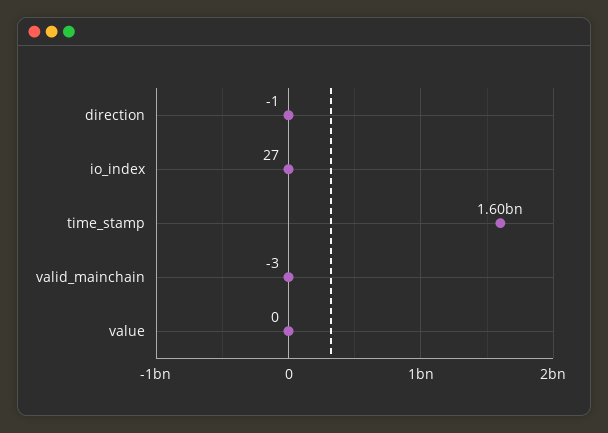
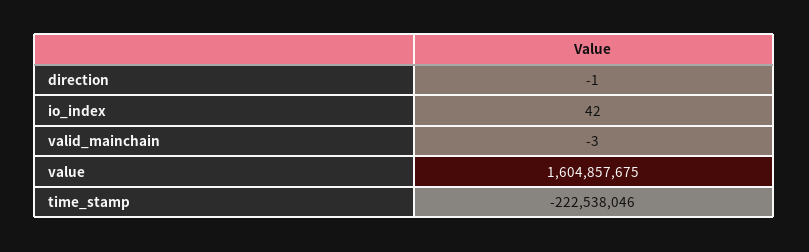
  {
    "direction": -1,
-   "io_index": 27,
+   "io_index": 42,
-   "time_stamp": 1600000000,
+   "time_stamp": -222538046,
    "valid_mainchain": -3,
-   "value": 0
+   "value": 1604857675
  }

